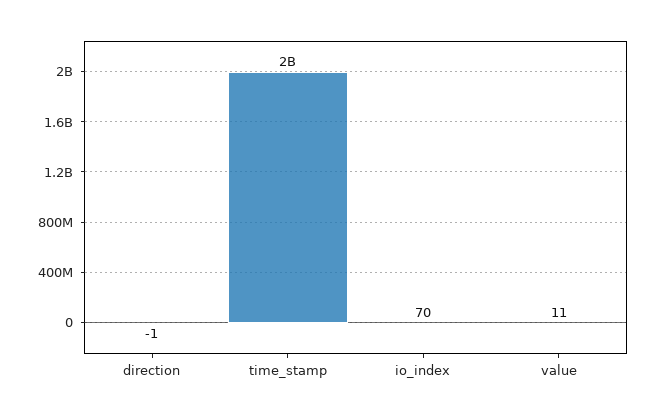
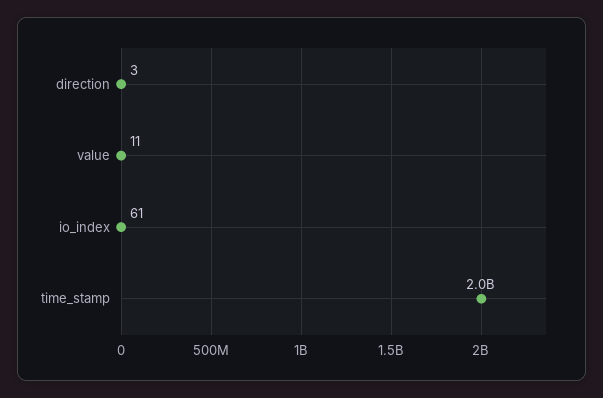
  {
-   "direction": -1,
+   "direction": 3,
    "time_stamp": 2000000000,
-   "io_index": 70,
+   "io_index": 61,
    "value": 11
  }

